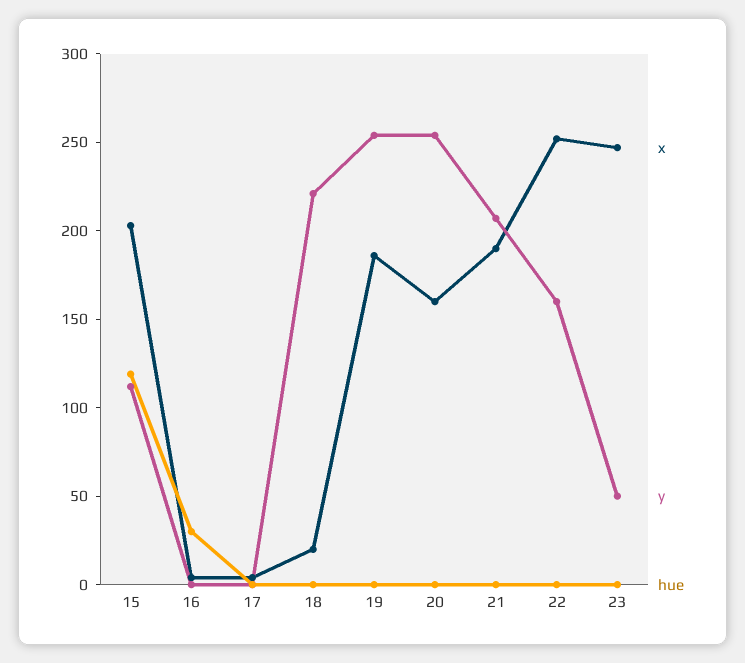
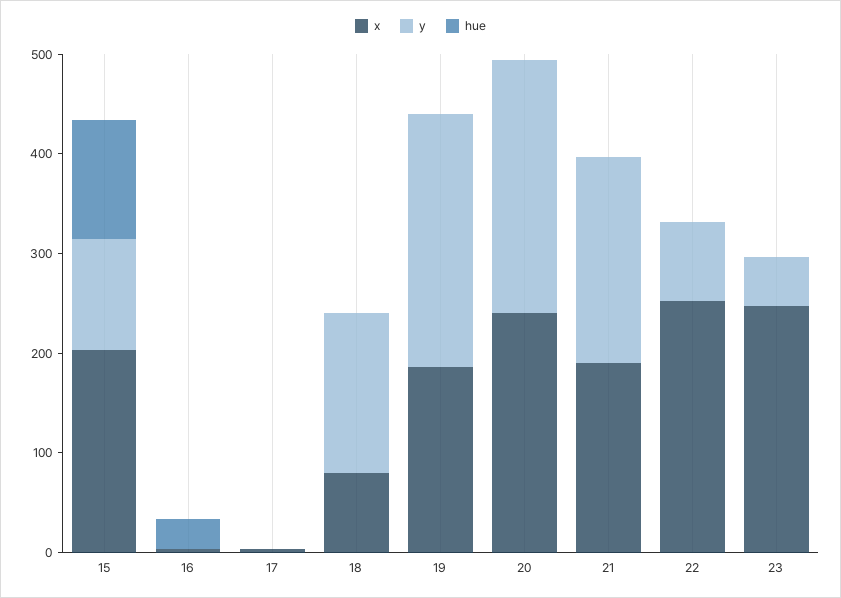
  {
    "x": {
      "15": 200,
      "16": 0,
      "17": 0,
-     "18": 20,
+     "18": 80,
      "19": 190,
-     "20": 160,
+     "20": 240,
      "21": 190,
      "22": 250,
      "23": 250
    },
    "y": {
      "15": 110,
      "16": 0,
      "17": 0,
-     "18": 220,
+     "18": 160,
      "19": 250,
      "20": 250,
      "21": 210,
-     "22": 160,
+     "22": 80,
      "23": 50
    },
    "hue": {
      "15": 120,
      "16": 30,
      "17": 0,
      "18": 0,
      "19": 0,
      "20": 0,
      "21": 0,
      "22": 0,
      "23": 0
    }
  }

